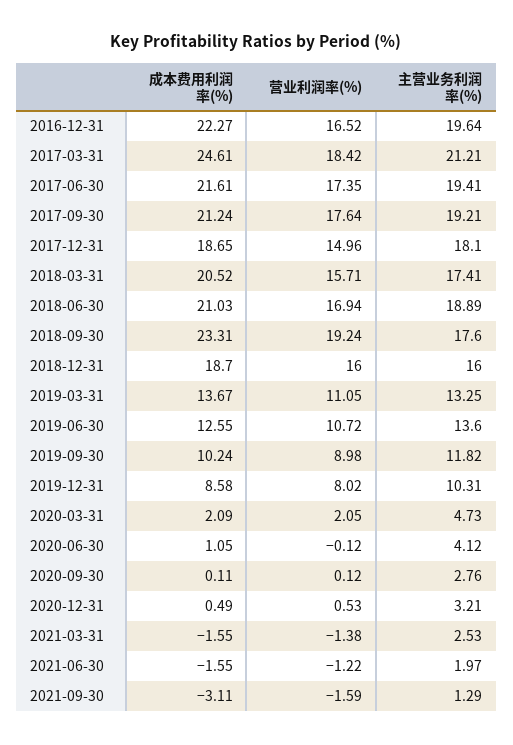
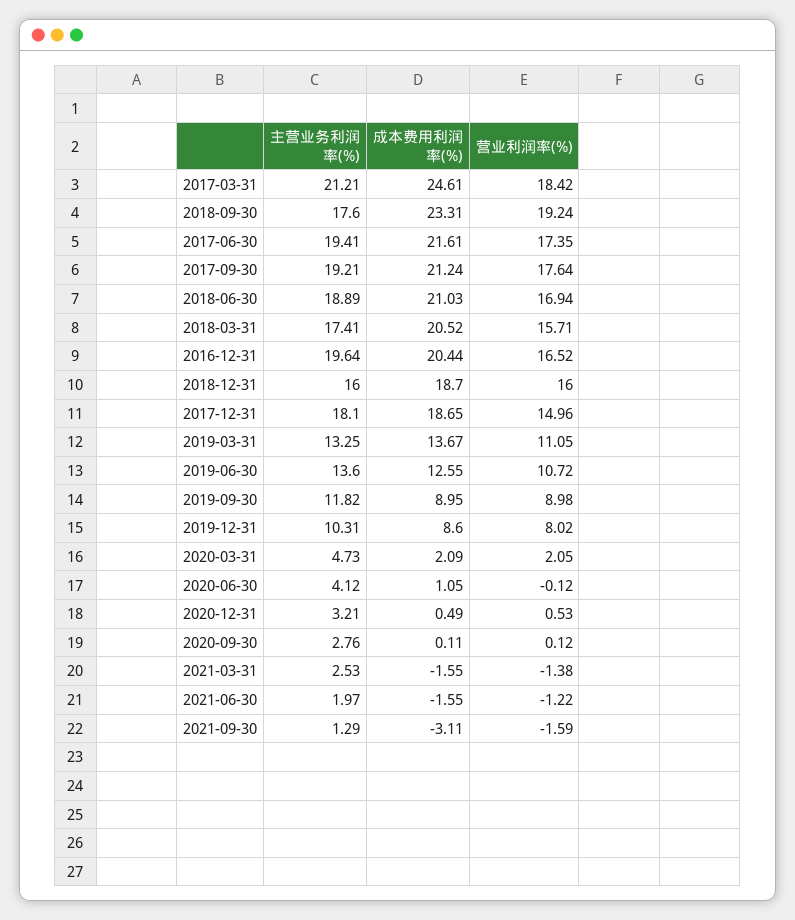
  {
    "成本费用利润率(%)": {
-     "2016-12-31": 22.27,
+     "2016-12-31": 20.44,
      "2017-03-31": 24.61,
      "2017-06-30": 21.61,
      "2017-09-30": 21.24,
      "2017-12-31": 18.65,
      "2018-03-31": 20.52,
      "2018-06-30": 21.03,
      "2018-09-30": 23.31,
      "2018-12-31": 18.7,
      "2019-03-31": 13.67,
      "2019-06-30": 12.55,
-     "2019-09-30": 10.24,
+     "2019-09-30": 8.95,
-     "2019-12-31": 8.58,
+     "2019-12-31": 8.6,
      "2020-03-31": 2.09,
      "2020-06-30": 1.05,
      "2020-09-30": 0.11,
      "2020-12-31": 0.49,
      "2021-03-31": -1.55,
      "2021-06-30": -1.55,
      "2021-09-30": -3.11
    },
    "营业利润率(%)": {
      "2016-12-31": 16.52,
      "2017-03-31": 18.42,
      "2017-06-30": 17.35,
      "2017-09-30": 17.64,
      "2017-12-31": 14.96,
      "2018-03-31": 15.71,
      "2018-06-30": 16.94,
      "2018-09-30": 19.24,
      "2018-12-31": 16,
      "2019-03-31": 11.05,
      "2019-06-30": 10.72,
      "2019-09-30": 8.98,
      "2019-12-31": 8.02,
      "2020-03-31": 2.05,
      "2020-06-30": -0.12,
      "2020-09-30": 0.12,
      "2020-12-31": 0.53,
      "2021-03-31": -1.38,
      "2021-06-30": -1.22,
      "2021-09-30": -1.59
    },
    "主营业务利润率(%)": {
      "2016-12-31": 19.64,
      "2017-03-31": 21.21,
      "2017-06-30": 19.41,
      "2017-09-30": 19.21,
      "2017-12-31": 18.1,
      "2018-03-31": 17.41,
      "2018-06-30": 18.89,
      "2018-09-30": 17.6,
      "2018-12-31": 16,
      "2019-03-31": 13.25,
      "2019-06-30": 13.6,
      "2019-09-30": 11.82,
      "2019-12-31": 10.31,
      "2020-03-31": 4.73,
      "2020-06-30": 4.12,
      "2020-09-30": 2.76,
      "2020-12-31": 3.21,
      "2021-03-31": 2.53,
      "2021-06-30": 1.97,
      "2021-09-30": 1.29
    }
  }

